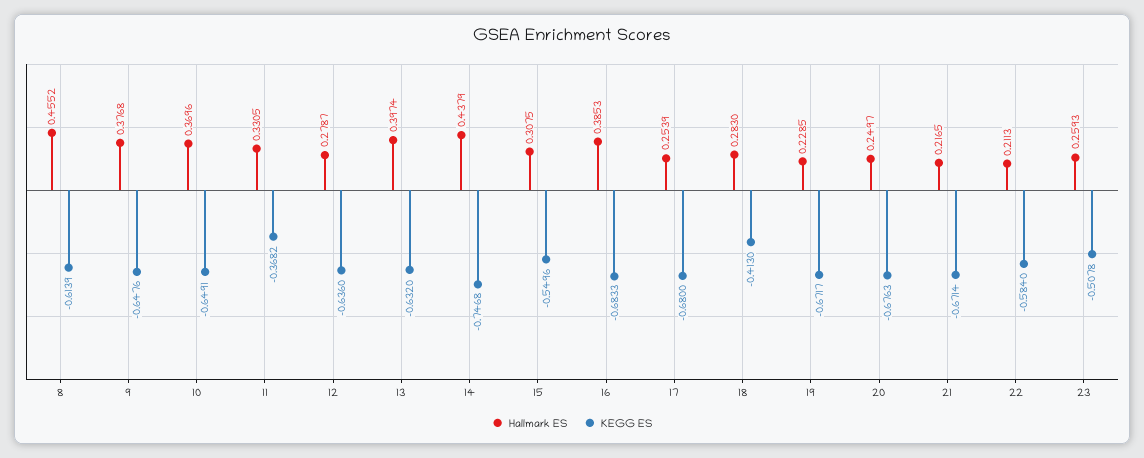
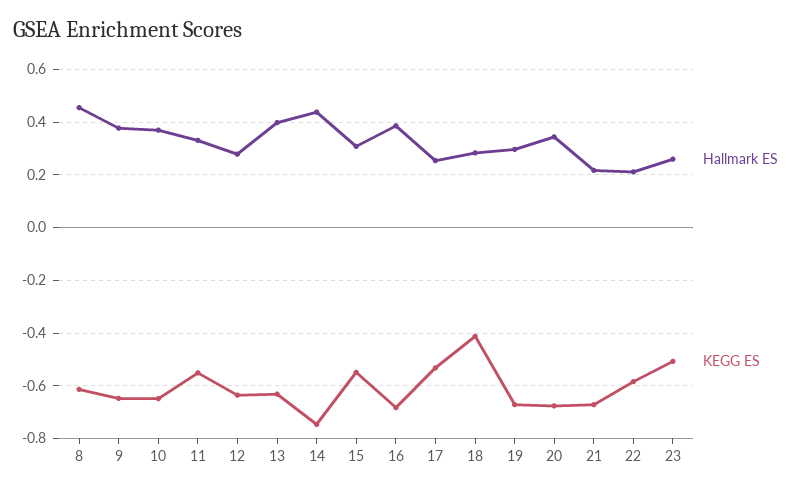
  {
    "Hallmark ES": {
      "8": 0.4552,
      "9": 0.3768,
      "10": 0.3696,
      "11": 0.3305,
      "12": 0.2787,
      "13": 0.3974,
      "14": 0.4379,
      "15": 0.3075,
      "16": 0.3853,
      "17": 0.2539,
      "18": 0.283,
-     "19": 0.2285,
+     "19": 0.3,
-     "20": 0.2497,
+     "20": 0.35,
      "21": 0.2165,
      "22": 0.2113,
      "23": 0.2593
    },
    "KEGG ES": {
      "8": -0.6139,
      "9": -0.6476,
      "10": -0.6491,
-     "11": -0.3682,
+     "11": -0.55,
      "12": -0.636,
      "13": -0.632,
      "14": -0.7468,
      "15": -0.5496,
      "16": -0.6833,
-     "17": -0.68,
+     "17": -0.525,
      "18": -0.413,
      "19": -0.6717,
      "20": -0.6763,
      "21": -0.6714,
      "22": -0.584,
      "23": -0.5078
    }
  }

